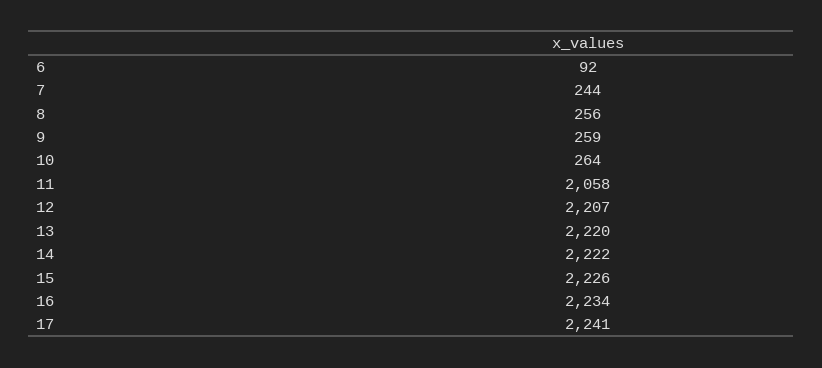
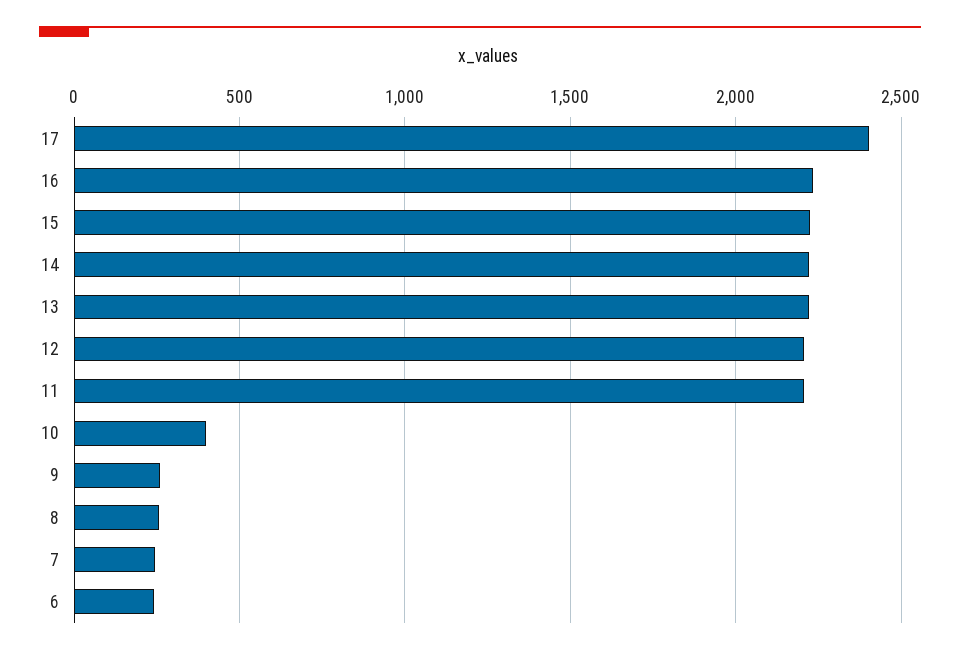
  {
-   "6": 92,
+   "6": 250,
    "7": 244,
    "8": 256,
    "9": 259,
-   "10": 264,
+   "10": 400,
-   "11": 2058,
+   "11": 2200,
    "12": 2207,
    "13": 2220,
    "14": 2222,
    "15": 2226,
    "16": 2234,
-   "17": 2241
+   "17": 2400
  }

